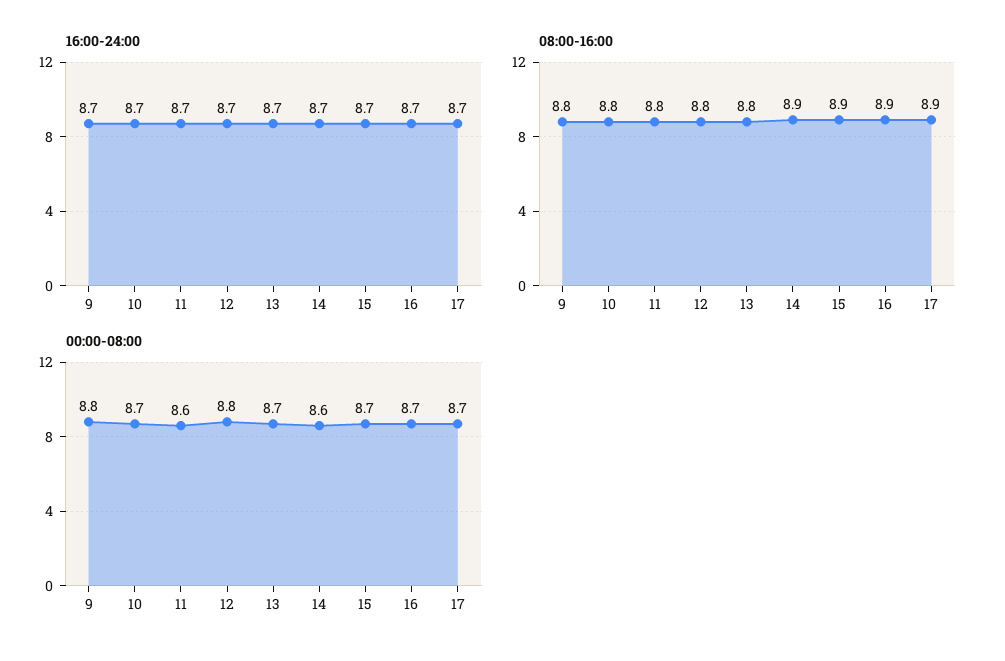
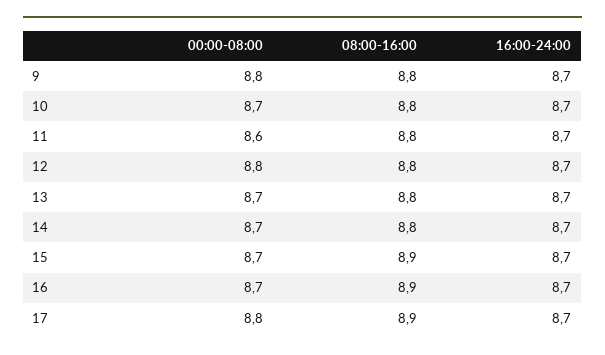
  {
    "16:00-24:00": {
      "9": 8.7,
      "10": 8.7,
      "11": 8.7,
      "12": 8.7,
      "13": 8.7,
      "14": 8.7,
      "15": 8.7,
      "16": 8.7,
      "17": 8.7
    },
    "08:00-16:00": {
      "9": 8.8,
      "10": 8.8,
      "11": 8.8,
      "12": 8.8,
      "13": 8.8,
-     "14": 8.9,
+     "14": 8.8,
      "15": 8.9,
      "16": 8.9,
      "17": 8.9
    },
    "00:00-08:00": {
      "9": 8.8,
      "10": 8.7,
      "11": 8.6,
      "12": 8.8,
      "13": 8.7,
-     "14": 8.6,
+     "14": 8.7,
      "15": 8.7,
      "16": 8.7,
-     "17": 8.7
+     "17": 8.8
    }
  }

